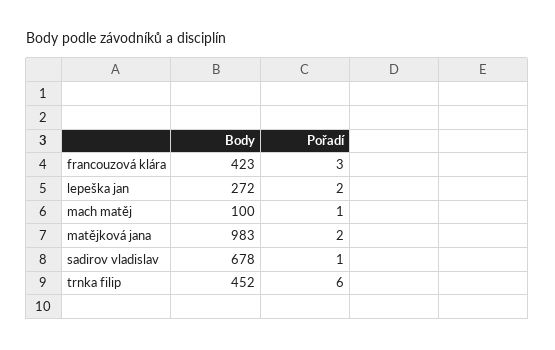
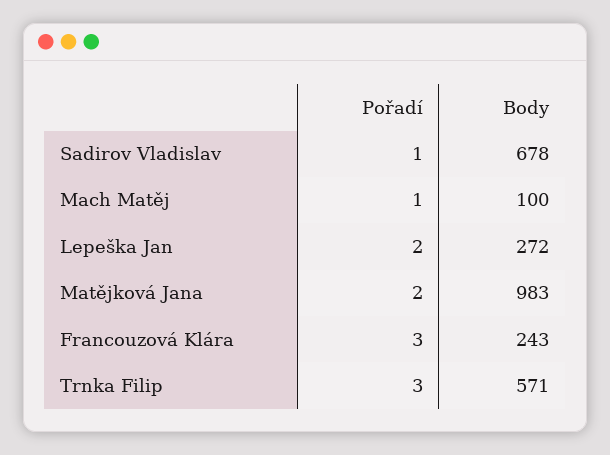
  {
    "Body": {
-     "francouzová klára": 423,
+     "francouzová klára": 243,
      "lepeška jan": 272,
      "mach matěj": 100,
      "matějková jana": 983,
      "sadirov vladislav": 678,
-     "trnka filip": 452
+     "trnka filip": 571
    },
    "Pořadí": {
      "francouzová klára": 3,
      "lepeška jan": 2,
      "mach matěj": 1,
      "matějková jana": 2,
      "sadirov vladislav": 1,
-     "trnka filip": 6
+     "trnka filip": 3
    }
  }

